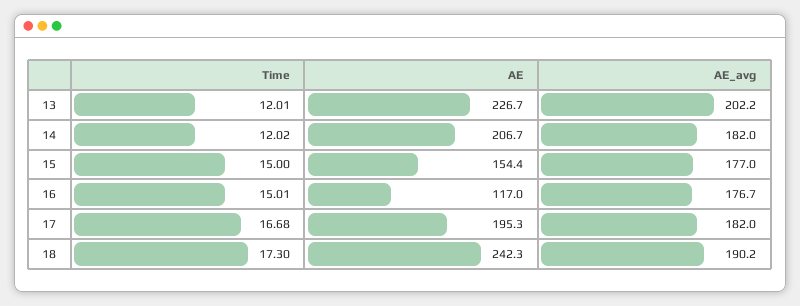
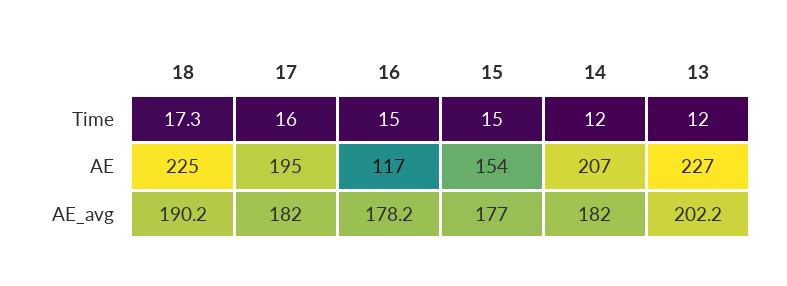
  {
    "Time": {
      "13": 12.01,
      "14": 12.02,
      "15": 15,
      "16": 15.01,
-     "17": 16.68,
+     "17": 16,
      "18": 17.3
    },
    "AE": {
      "13": 226.7,
      "14": 206.7,
      "15": 154.4,
      "16": 117,
      "17": 195.3,
-     "18": 242.3
+     "18": 225
    },
    "AE_avg": {
      "13": 202.2,
      "14": 182,
      "15": 177,
-     "16": 176.7,
+     "16": 178.2,
      "17": 182,
      "18": 190.2
    }
  }

